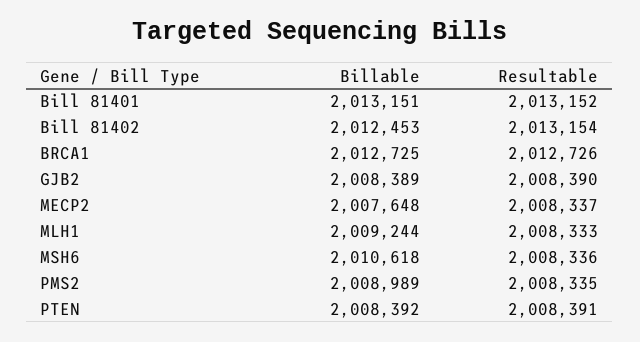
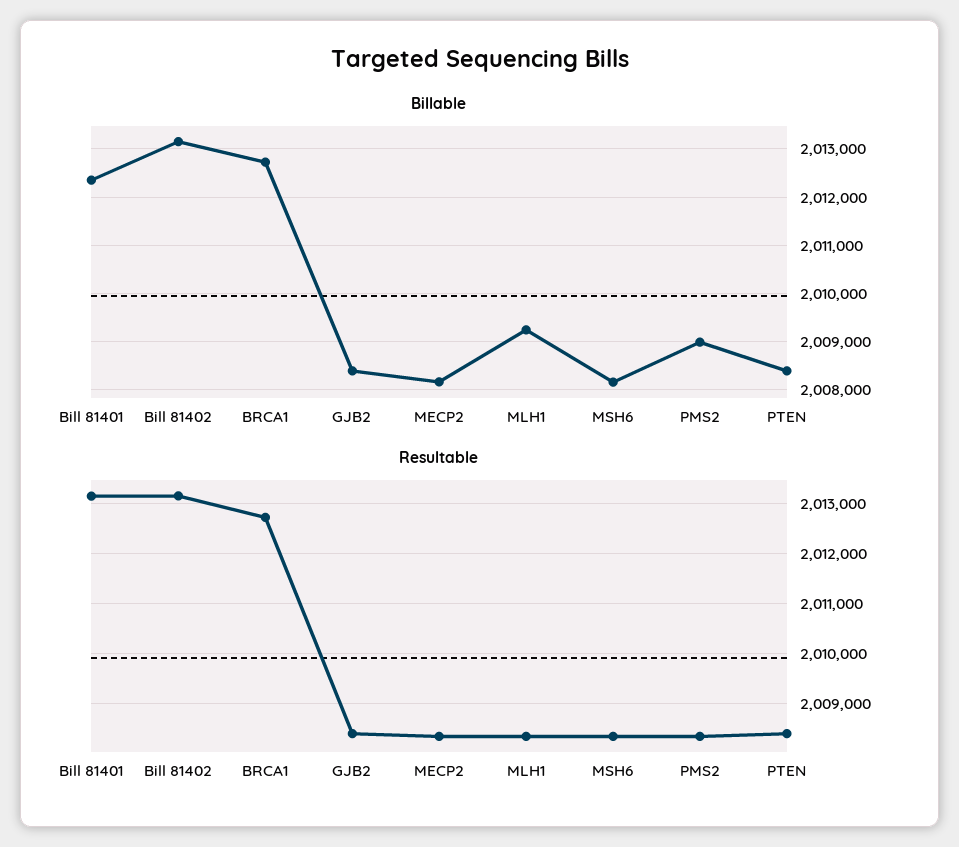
  {
    "Billable": {
-     "Bill 81401": 2013151,
+     "Bill 81401": 2012400,
-     "Bill 81402": 2012453,
+     "Bill 81402": 2013200,
      "BRCA1": 2012725,
      "GJB2": 2008389,
-     "MECP2": 2007648,
+     "MECP2": 2008200,
      "MLH1": 2009244,
-     "MSH6": 2010618,
+     "MSH6": 2008200,
      "PMS2": 2008989,
      "PTEN": 2008392
    },
    "Resultable": {
      "Bill 81401": 2013152,
      "Bill 81402": 2013154,
      "BRCA1": 2012726,
      "GJB2": 2008390,
      "MECP2": 2008337,
      "MLH1": 2008333,
      "MSH6": 2008336,
      "PMS2": 2008335,
      "PTEN": 2008391
    }
  }

